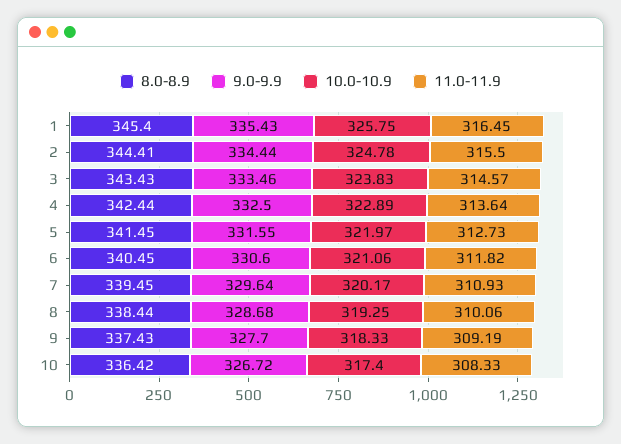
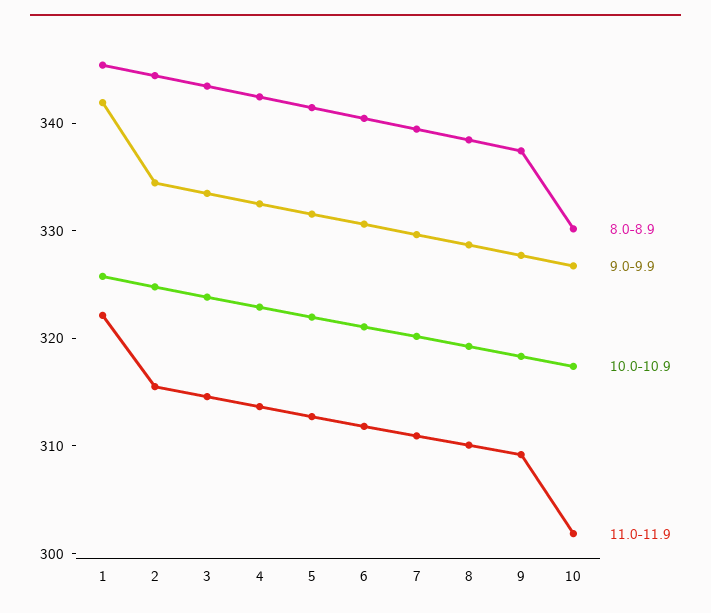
  {
    "8.0-8.9": {
      "1": 345.4,
      "2": 344.41,
      "3": 343.43,
      "4": 342.44,
      "5": 341.45,
      "6": 340.45,
      "7": 339.45,
      "8": 338.44,
      "9": 337.43,
-     "10": 336.42
+     "10": 330
    },
    "9.0-9.9": {
-     "1": 335.43,
+     "1": 342,
      "2": 334.44,
      "3": 333.46,
      "4": 332.5,
      "5": 331.55,
      "6": 330.6,
      "7": 329.64,
      "8": 328.68,
      "9": 327.7,
      "10": 326.72
    },
    "10.0-10.9": {
      "1": 325.75,
      "2": 324.78,
      "3": 323.83,
      "4": 322.89,
      "5": 321.97,
      "6": 321.06,
      "7": 320.17,
      "8": 319.25,
      "9": 318.33,
      "10": 317.4
    },
    "11.0-11.9": {
-     "1": 316.45,
+     "1": 322,
      "2": 315.5,
      "3": 314.57,
      "4": 313.64,
      "5": 312.73,
      "6": 311.82,
      "7": 310.93,
      "8": 310.06,
      "9": 309.19,
-     "10": 308.33
+     "10": 302
    }
  }

